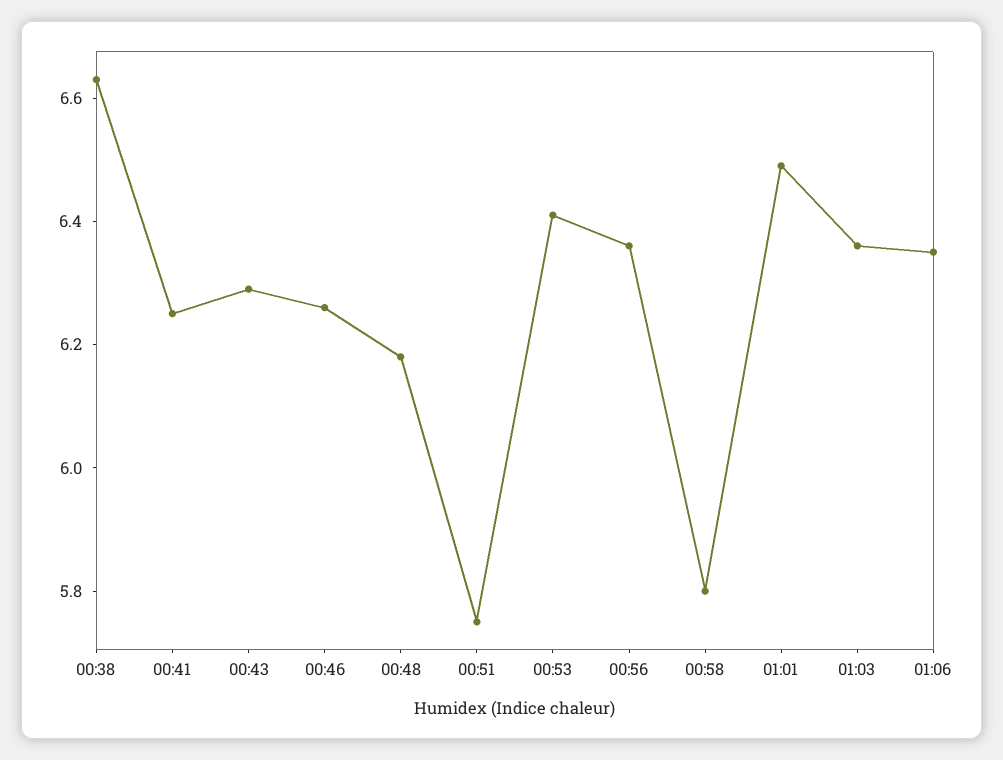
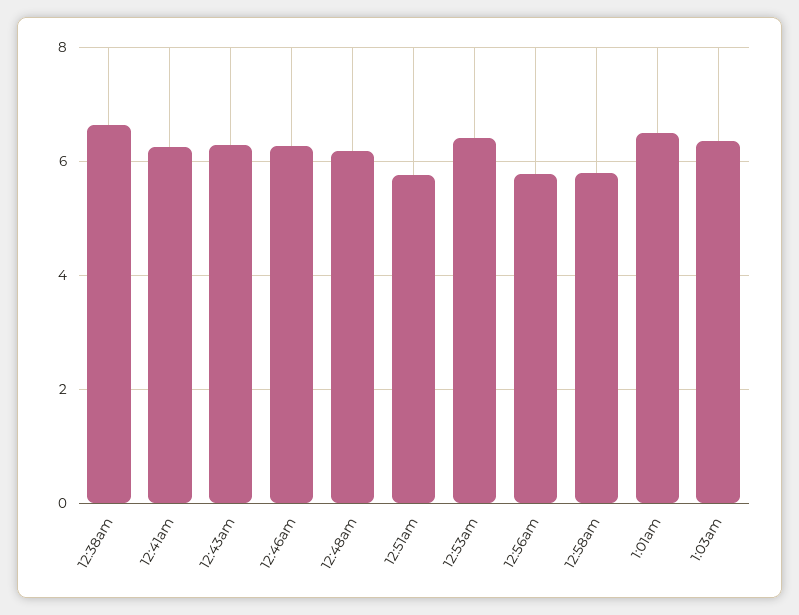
  {
    "00:38": 6.65,
    "00:41": 6.25,
    "00:43": 6.3,
    "00:46": 6.25,
    "00:48": 6.2,
    "00:51": 5.75,
    "00:53": 6.4,
-   "00:56": 6.35,
+   "00:56": 5.8,
    "00:58": 5.8,
    "01:01": 6.5,
-   "01:03": 6.35,
+   "01:03": 6.35
-   "01:06": 6.35
  }

